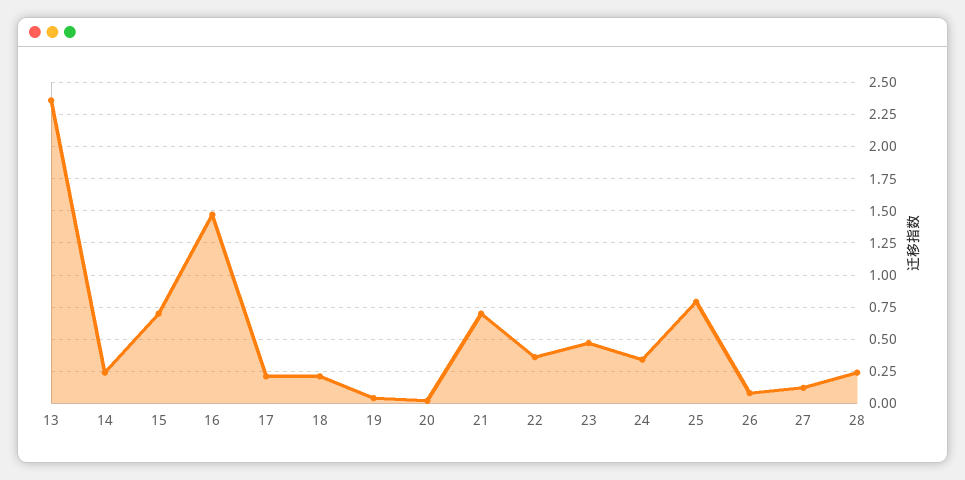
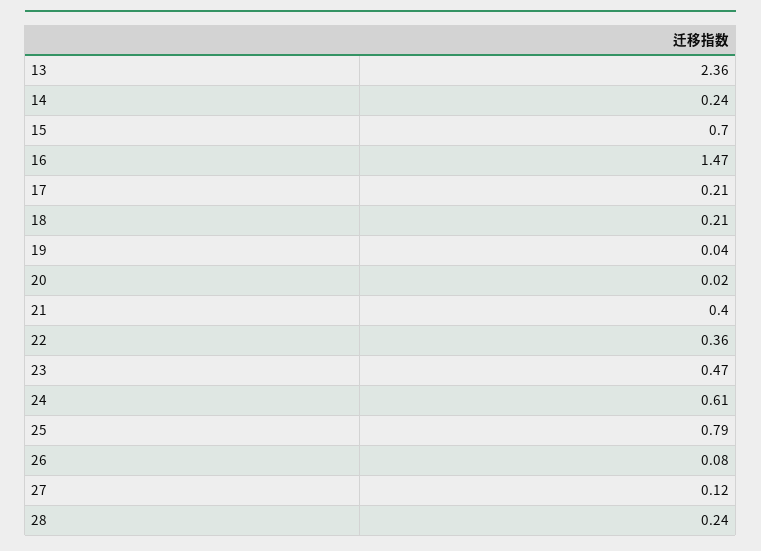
  {
    "13": 2.36,
    "14": 0.24,
    "15": 0.7,
    "16": 1.47,
    "17": 0.21,
    "18": 0.21,
    "19": 0.04,
    "20": 0.02,
-   "21": 0.7,
+   "21": 0.4,
    "22": 0.36,
    "23": 0.47,
-   "24": 0.35,
+   "24": 0.61,
    "25": 0.79,
    "26": 0.08,
    "27": 0.12,
    "28": 0.24
  }

